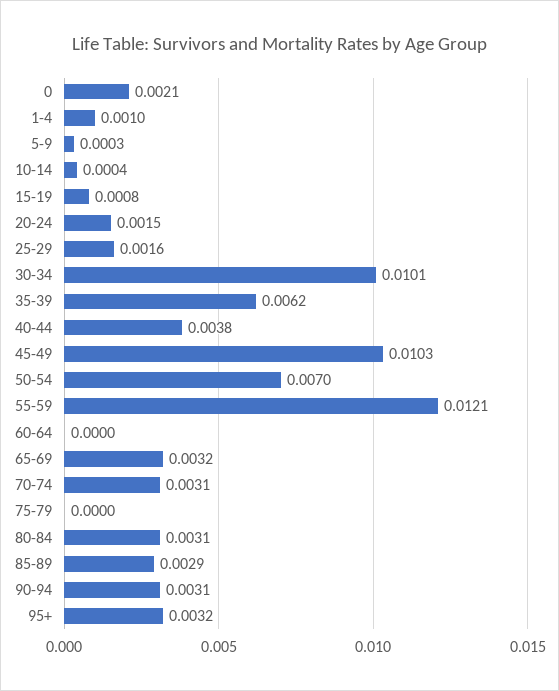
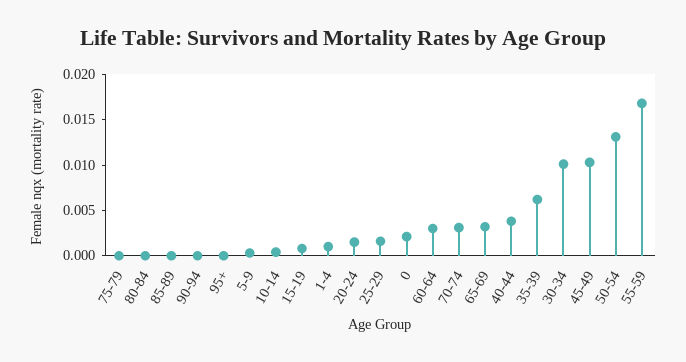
  {
    "0": 0.0021,
    "1-4": 0.001,
    "5-9": 0.0003,
    "10-14": 0.0004,
    "15-19": 0.0008,
    "20-24": 0.0015,
    "25-29": 0.0016,
    "30-34": 0.0101,
    "35-39": 0.0062,
    "40-44": 0.0038,
    "45-49": 0.0103,
-   "50-54": 0.007,
+   "50-54": 0.013,
-   "55-59": 0.0121,
+   "55-59": 0.017,
-   "60-64": 0,
+   "60-64": 0.003,
    "65-69": 0.0032,
    "70-74": 0.0031,
    "75-79": 0,
-   "80-84": 0.0031,
+   "80-84": 0,
-   "85-89": 0.0029,
+   "85-89": 0,
-   "90-94": 0.0031,
+   "90-94": 0,
-   "95+": 0.0032
+   "95+": 0
  }

